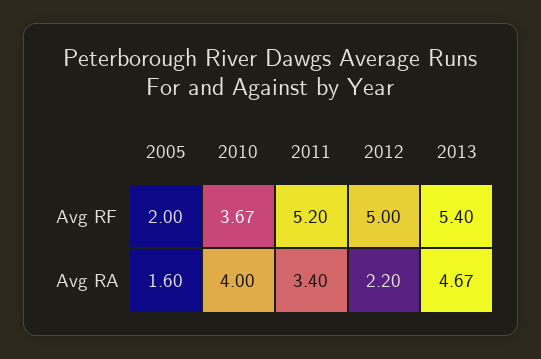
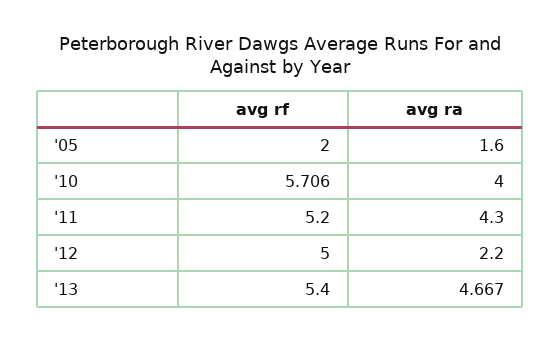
  {
    "2005": {
      "Avg RF": 2,
      "Avg RA": 1.6
    },
    "2010": {
-     "Avg RF": 3.67,
+     "Avg RF": 5.706,
      "Avg RA": 4
    },
    "2011": {
      "Avg RF": 5.2,
-     "Avg RA": 3.4
+     "Avg RA": 4.3
    },
    "2012": {
      "Avg RF": 5,
      "Avg RA": 2.2
    },
    "2013": {
      "Avg RF": 5.4,
      "Avg RA": 4.667
    }
  }

